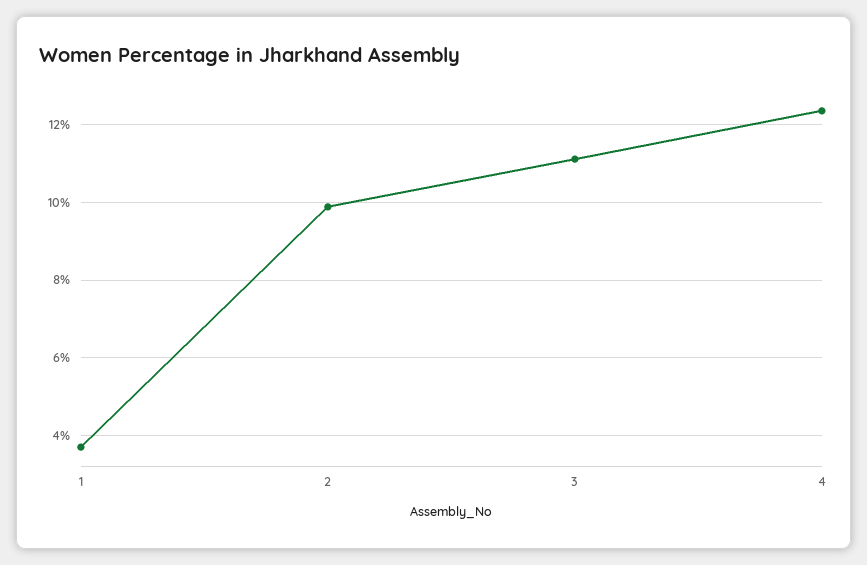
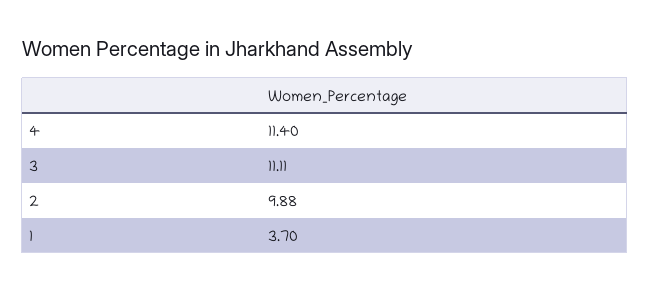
  {
    "1": 3.7,
    "2": 9.88,
    "3": 11.11,
-   "4": 12.4
+   "4": 11.4
  }

